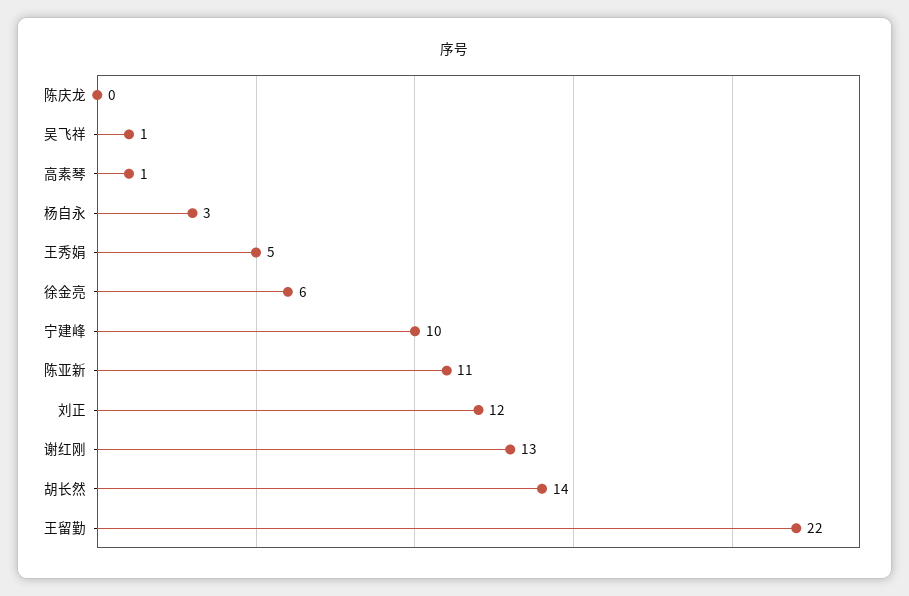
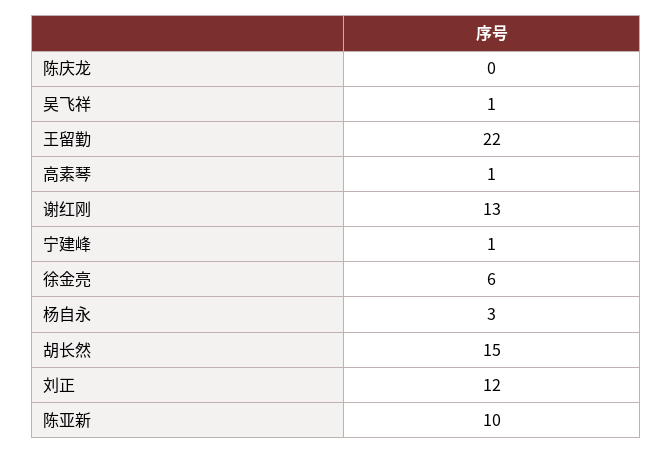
  {
    "陈庆龙": 0,
    "吴飞祥": 1,
    "高素琴": 1,
    "杨自永": 3,
-   "王秀娟": 5,
    "徐金亮": 6,
-   "宁建峰": 10,
+   "宁建峰": 1,
-   "陈亚新": 11,
+   "陈亚新": 10,
    "刘正": 12,
    "谢红刚": 13,
-   "胡长然": 14,
+   "胡长然": 15,
    "王留勤": 22
  }

